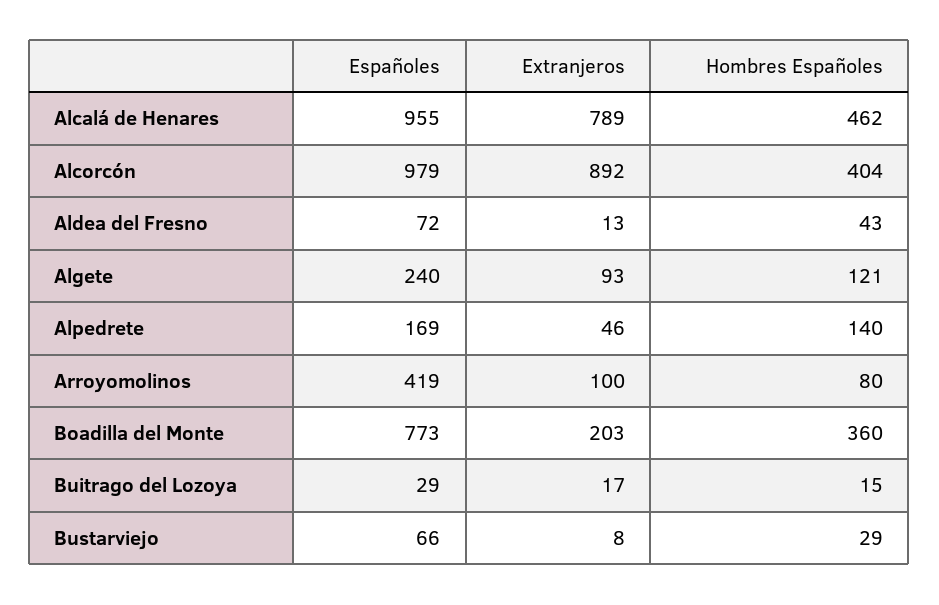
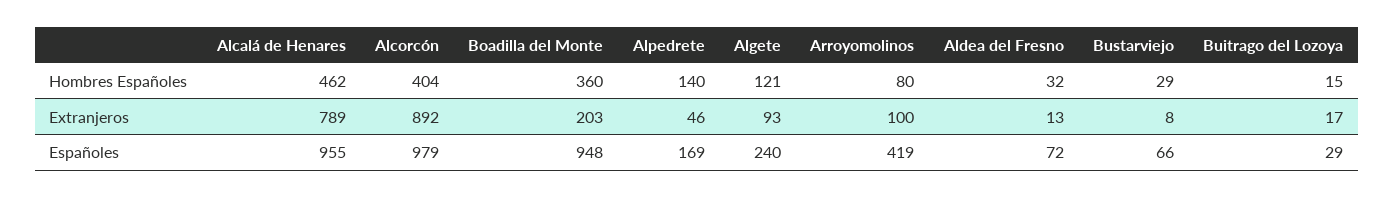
  {
    "Españoles": {
      "Alcalá de Henares": 955,
      "Alcorcón": 979,
      "Aldea del Fresno": 72,
      "Algete": 240,
      "Alpedrete": 169,
      "Arroyomolinos": 419,
-     "Boadilla del Monte": 773,
+     "Boadilla del Monte": 948,
      "Buitrago del Lozoya": 29,
      "Bustarviejo": 66
    },
    "Extranjeros": {
      "Alcalá de Henares": 789,
      "Alcorcón": 892,
      "Aldea del Fresno": 13,
      "Algete": 93,
      "Alpedrete": 46,
      "Arroyomolinos": 100,
      "Boadilla del Monte": 203,
      "Buitrago del Lozoya": 17,
      "Bustarviejo": 8
    },
    "Hombres Españoles": {
      "Alcalá de Henares": 462,
      "Alcorcón": 404,
-     "Aldea del Fresno": 43,
+     "Aldea del Fresno": 32,
      "Algete": 121,
      "Alpedrete": 140,
      "Arroyomolinos": 80,
      "Boadilla del Monte": 360,
      "Buitrago del Lozoya": 15,
      "Bustarviejo": 29
    }
  }

